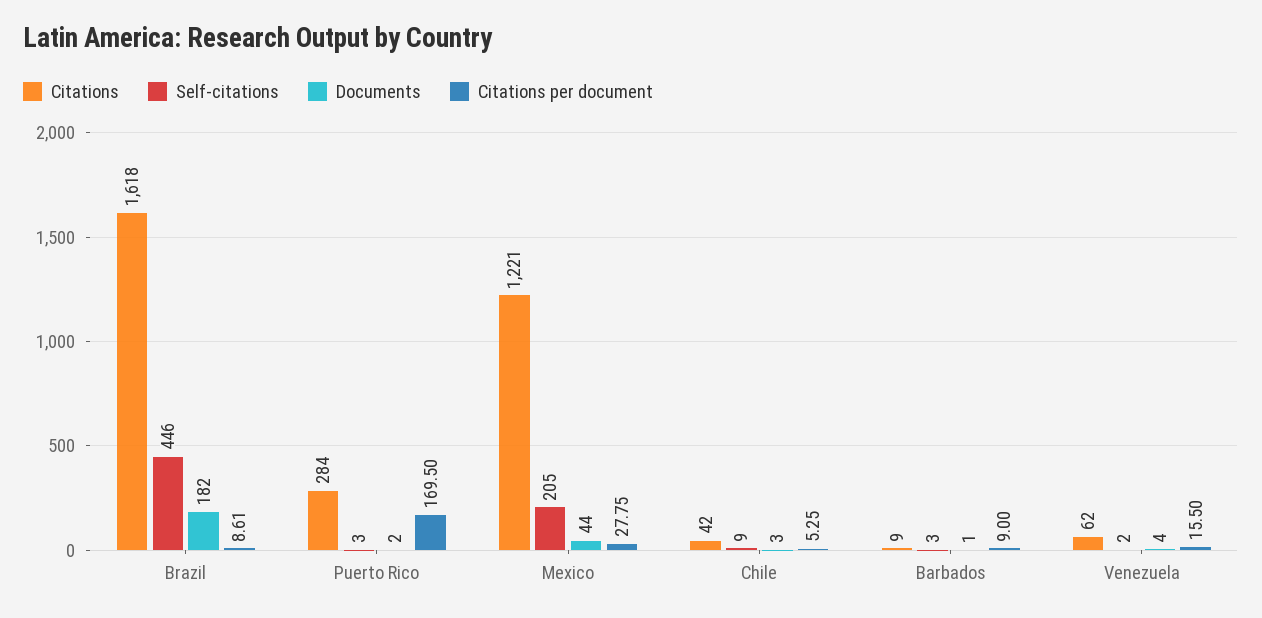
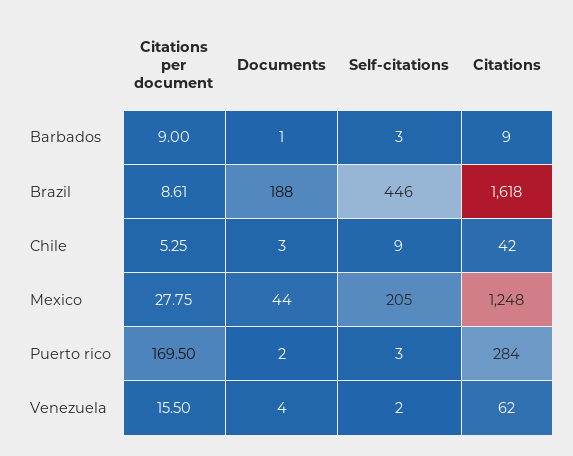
  {
    "Citations": {
      "Brazil": 1618,
      "Puerto Rico": 284,
-     "Mexico": 1221,
+     "Mexico": 1248,
      "Chile": 42,
      "Barbados": 9,
      "Venezuela": 62
    },
    "Self-citations": {
      "Brazil": 446,
      "Puerto Rico": 3,
      "Mexico": 205,
      "Chile": 9,
      "Barbados": 3,
      "Venezuela": 2
    },
    "Documents": {
-     "Brazil": 182,
+     "Brazil": 188,
      "Puerto Rico": 2,
      "Mexico": 44,
      "Chile": 3,
      "Barbados": 1,
      "Venezuela": 4
    },
    "Citations per document": {
      "Brazil": 8.61,
      "Puerto Rico": 169.5,
      "Mexico": 27.75,
      "Chile": 5.25,
      "Barbados": 9,
      "Venezuela": 15.5
    }
  }

